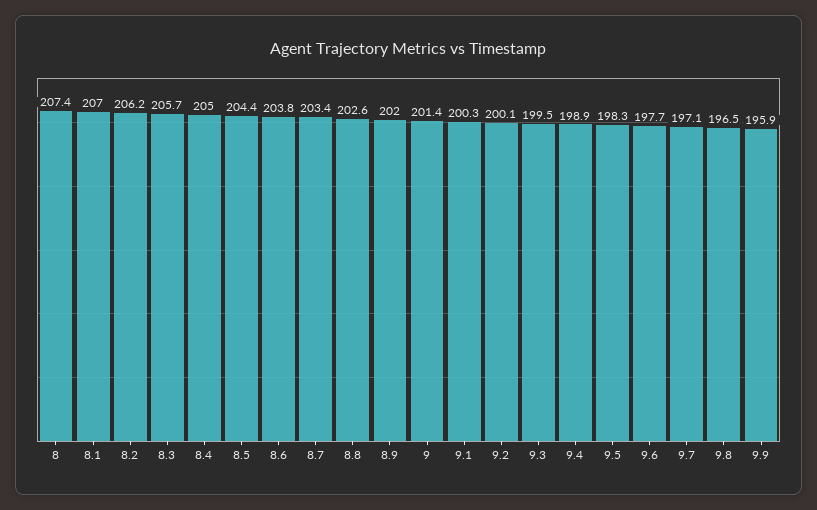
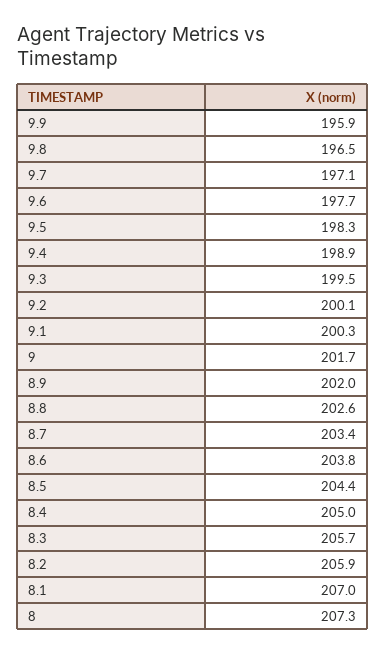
  {
-   "8": 207.4,
+   "8": 207.3,
    "8.1": 207,
-   "8.2": 206.2,
+   "8.2": 205.9,
    "8.3": 205.7,
    "8.4": 205,
    "8.5": 204.4,
    "8.6": 203.8,
    "8.7": 203.4,
    "8.8": 202.6,
    "8.9": 202,
-   "9": 201.4,
+   "9": 201.7,
    "9.1": 200.3,
    "9.2": 200.1,
    "9.3": 199.5,
    "9.4": 198.9,
    "9.5": 198.3,
    "9.6": 197.7,
    "9.7": 197.1,
    "9.8": 196.5,
    "9.9": 195.9
  }

